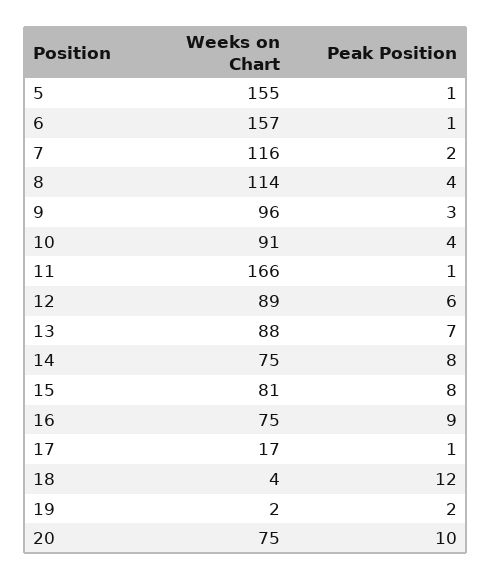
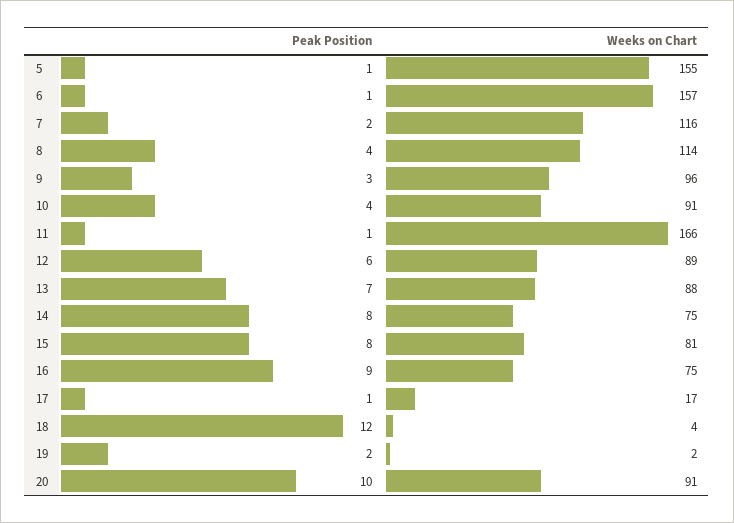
  {
    "Weeks on Chart": {
      "5": 155,
      "6": 157,
      "7": 116,
      "8": 114,
      "9": 96,
      "10": 91,
      "11": 166,
      "12": 89,
      "13": 88,
      "14": 75,
      "15": 81,
      "16": 75,
      "17": 17,
      "18": 4,
      "19": 2,
-     "20": 75
+     "20": 91
    },
    "Peak Position": {
      "5": 1,
      "6": 1,
      "7": 2,
      "8": 4,
      "9": 3,
      "10": 4,
      "11": 1,
      "12": 6,
      "13": 7,
      "14": 8,
      "15": 8,
      "16": 9,
      "17": 1,
      "18": 12,
      "19": 2,
      "20": 10
    }
  }

